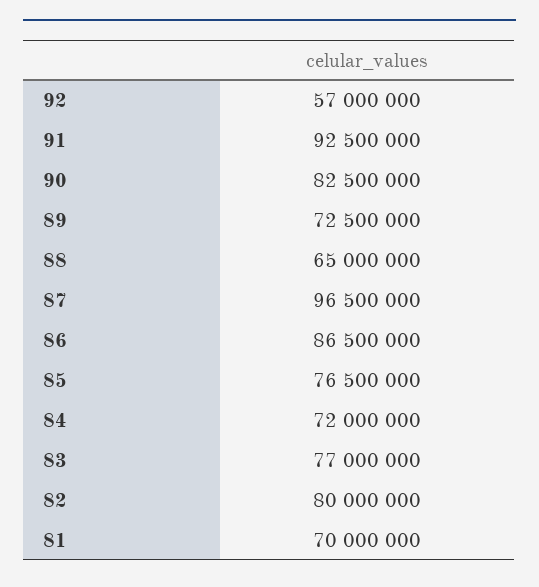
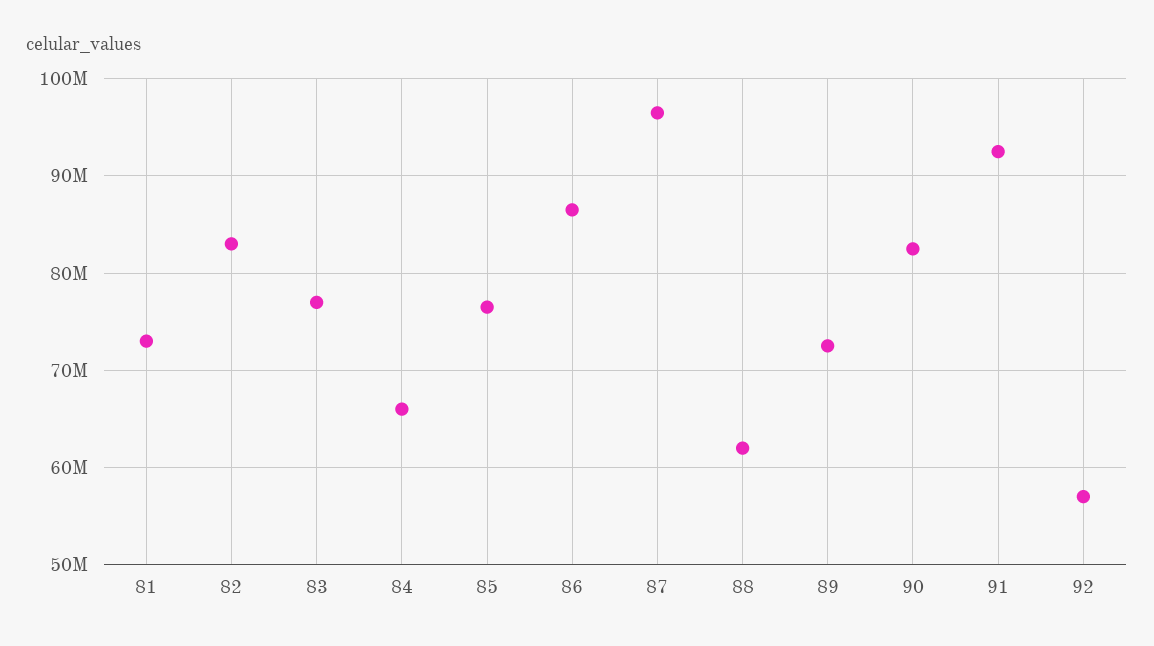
  {
    "92": 57000000,
    "91": 92500000,
    "90": 82500000,
    "89": 72500000,
-   "88": 65000000,
+   "88": 62000000,
    "87": 96500000,
    "86": 86500000,
    "85": 76500000,
-   "84": 72000000,
+   "84": 66000000,
    "83": 77000000,
-   "82": 80000000,
+   "82": 83000000,
-   "81": 70000000
+   "81": 73000000
  }

